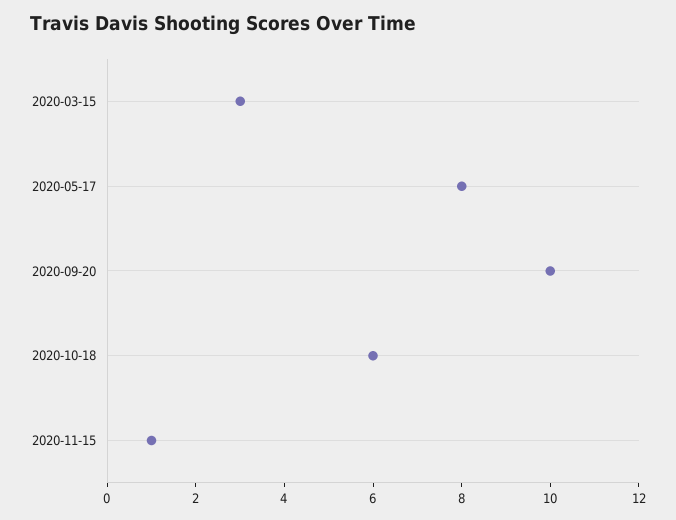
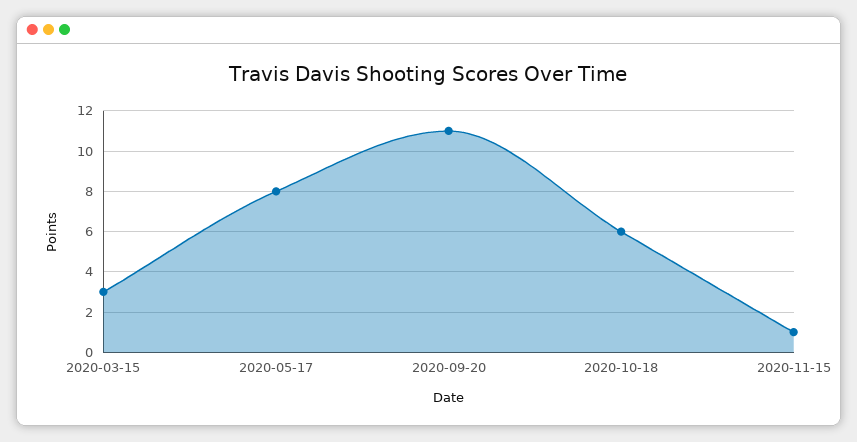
  {
    "2020-03-15": 3,
    "2020-05-17": 8,
-   "2020-09-20": 10,
+   "2020-09-20": 11,
    "2020-10-18": 6,
    "2020-11-15": 1
  }

